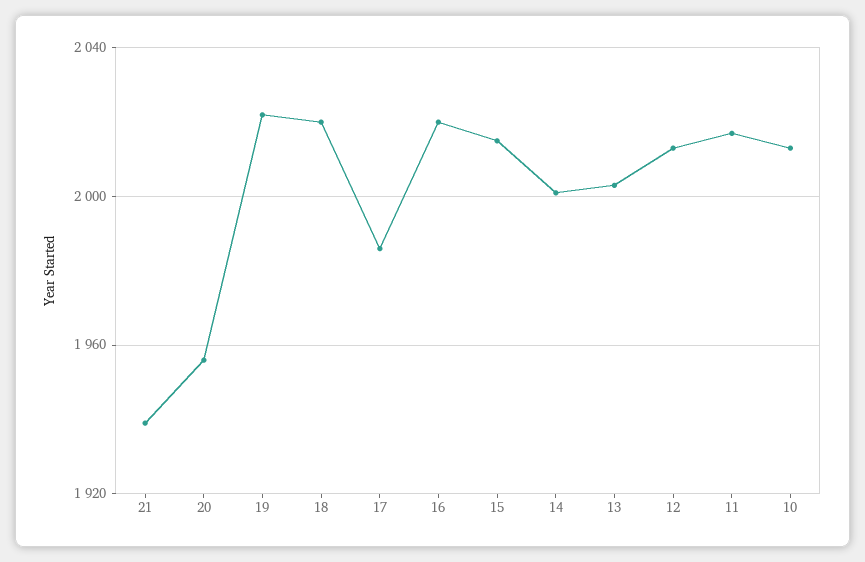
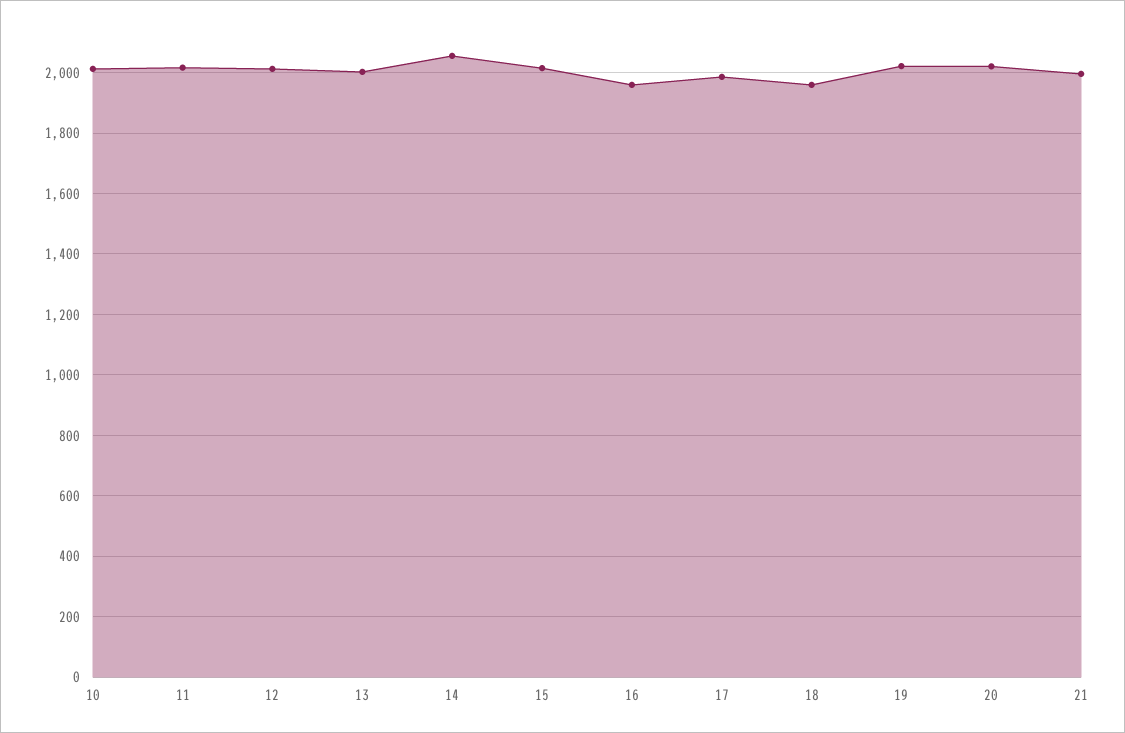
  {
-   "21": 1940,
+   "21": 2000,
-   "20": 1955,
+   "20": 2020,
    "19": 2020,
-   "18": 2020,
+   "18": 1960,
    "17": 1985,
-   "16": 2020,
+   "16": 1960,
    "15": 2015,
-   "14": 2000,
+   "14": 2060,
    "13": 2005,
    "12": 2015,
    "11": 2015,
    "10": 2015
  }

